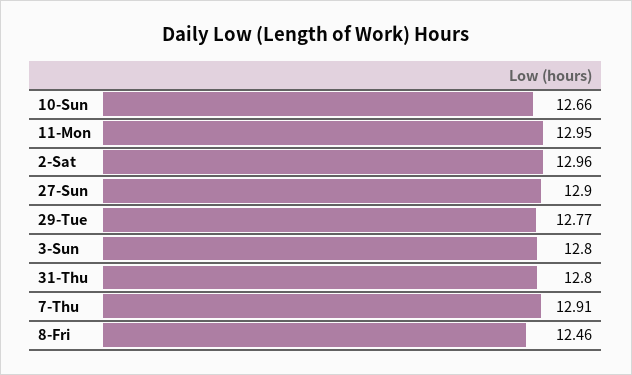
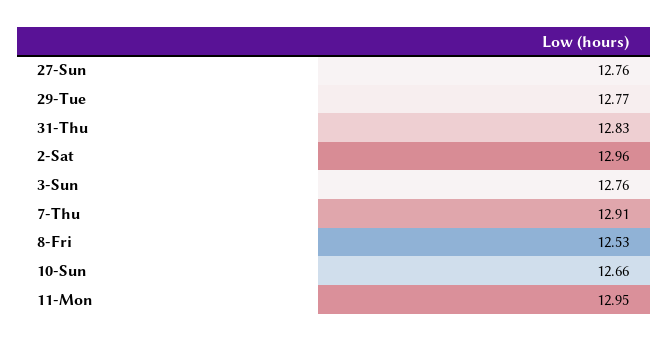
  {
    "10-Sun": 12.66,
    "11-Mon": 12.95,
    "2-Sat": 12.96,
-   "27-Sun": 12.9,
+   "27-Sun": 12.76,
    "29-Tue": 12.77,
-   "3-Sun": 12.8,
+   "3-Sun": 12.76,
-   "31-Thu": 12.8,
+   "31-Thu": 12.83,
    "7-Thu": 12.91,
-   "8-Fri": 12.46
+   "8-Fri": 12.53
  }

